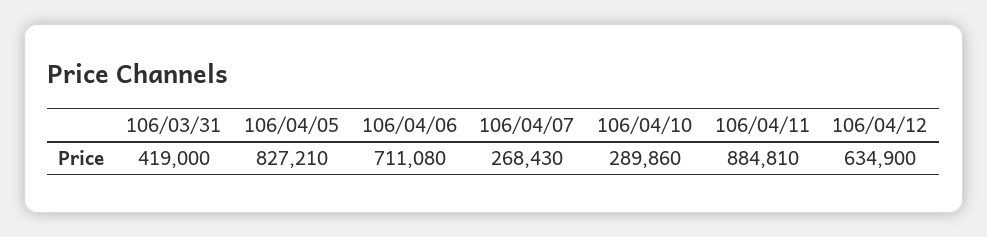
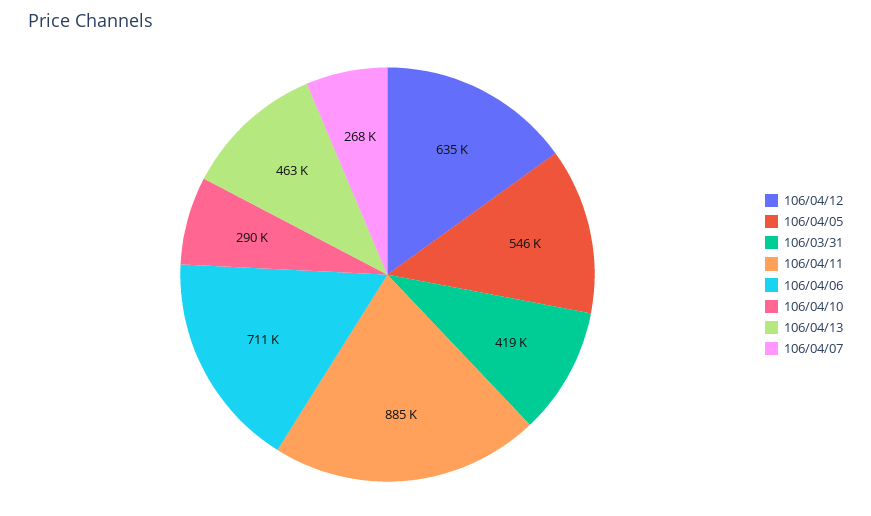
  {
    "106/03/31": 419000,
-   "106/04/05": 827210,
+   "106/04/05": 546000,
    "106/04/06": 711080,
    "106/04/07": 268430,
    "106/04/10": 289860,
    "106/04/11": 884810,
-   "106/04/12": 634900
+   "106/04/12": 634900,
+   "106/04/13": 463000
  }

